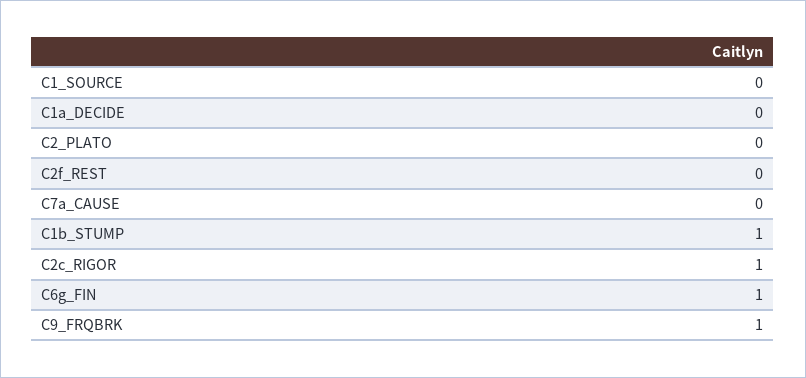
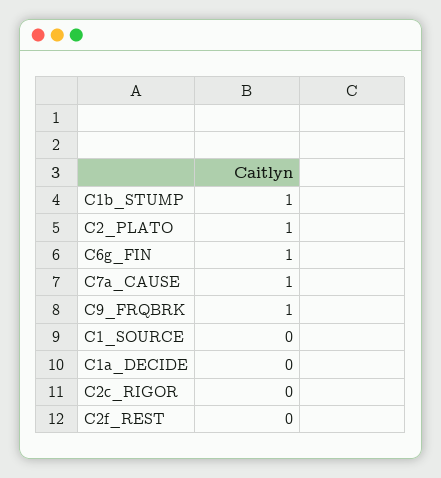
  {
    "C1_SOURCE": 0,
    "C1a_DECIDE": 0,
-   "C2_PLATO": 0,
+   "C2_PLATO": 1,
    "C2f_REST": 0,
-   "C7a_CAUSE": 0,
+   "C7a_CAUSE": 1,
    "C1b_STUMP": 1,
-   "C2c_RIGOR": 1,
+   "C2c_RIGOR": 0,
    "C6g_FIN": 1,
    "C9_FRQBRK": 1
  }

